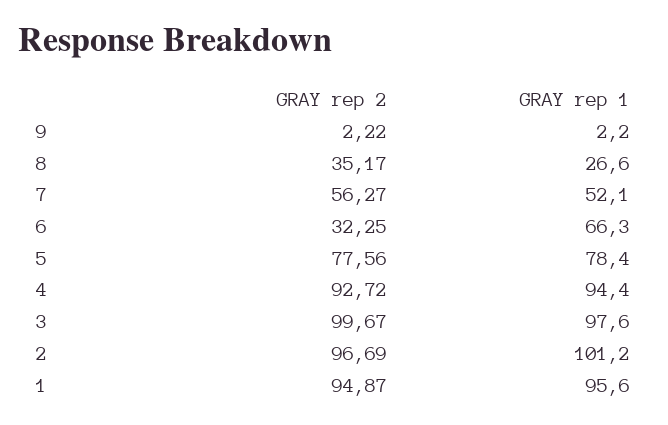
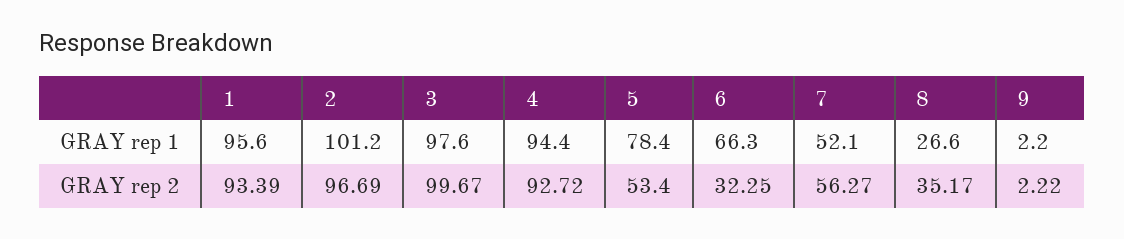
  {
    "GRAY rep 2": {
      "9": 2.22,
      "8": 35.17,
      "7": 56.27,
      "6": 32.25,
-     "5": 77.56,
+     "5": 53.4,
      "4": 92.72,
      "3": 99.67,
      "2": 96.69,
-     "1": 94.87
+     "1": 93.39
    },
    "GRAY rep 1": {
      "9": 2.2,
      "8": 26.6,
      "7": 52.1,
      "6": 66.3,
      "5": 78.4,
      "4": 94.4,
      "3": 97.6,
      "2": 101.2,
      "1": 95.6
    }
  }

